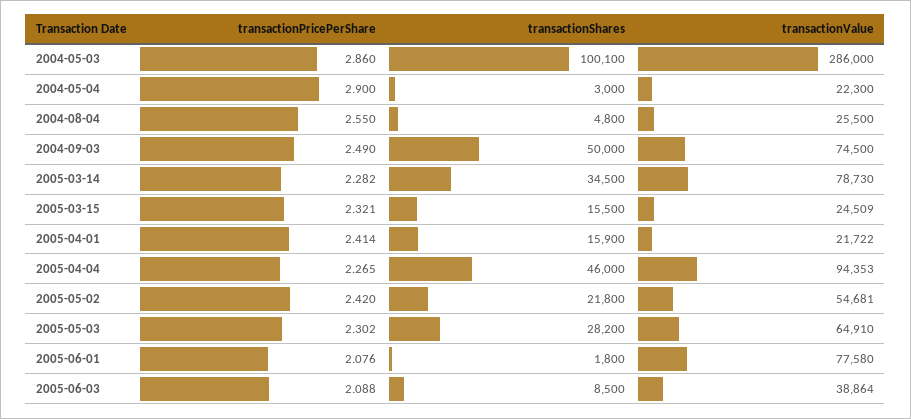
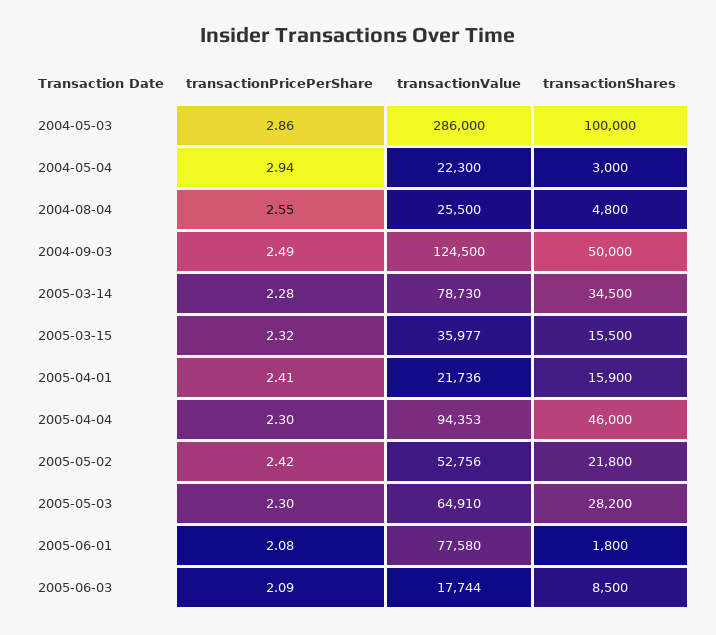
  {
    "transactionPricePerShare": {
      "2004-05-03": 2.86,
-     "2004-05-04": 2.9,
+     "2004-05-04": 2.94,
      "2004-08-04": 2.55,
      "2004-09-03": 2.49,
      "2005-03-14": 2.282,
      "2005-03-15": 2.321,
      "2005-04-01": 2.414,
-     "2005-04-04": 2.265,
+     "2005-04-04": 2.3,
      "2005-05-02": 2.42,
      "2005-05-03": 2.302,
      "2005-06-01": 2.076,
      "2005-06-03": 2.088
    },
    "transactionShares": {
-     "2004-05-03": 100100,
+     "2004-05-03": 100000,
      "2004-05-04": 3000,
      "2004-08-04": 4800,
      "2004-09-03": 50000,
      "2005-03-14": 34500,
      "2005-03-15": 15500,
      "2005-04-01": 15900,
      "2005-04-04": 46000,
      "2005-05-02": 21800,
      "2005-05-03": 28200,
      "2005-06-01": 1800,
      "2005-06-03": 8500
    },
    "transactionValue": {
      "2004-05-03": 286000,
      "2004-05-04": 22300,
      "2004-08-04": 25500,
-     "2004-09-03": 74500,
+     "2004-09-03": 124500,
      "2005-03-14": 78730,
-     "2005-03-15": 24509,
+     "2005-03-15": 35977,
-     "2005-04-01": 21722,
+     "2005-04-01": 21736,
      "2005-04-04": 94353,
-     "2005-05-02": 54681,
+     "2005-05-02": 52756,
      "2005-05-03": 64910,
      "2005-06-01": 77580,
-     "2005-06-03": 38864
+     "2005-06-03": 17744
    }
  }

